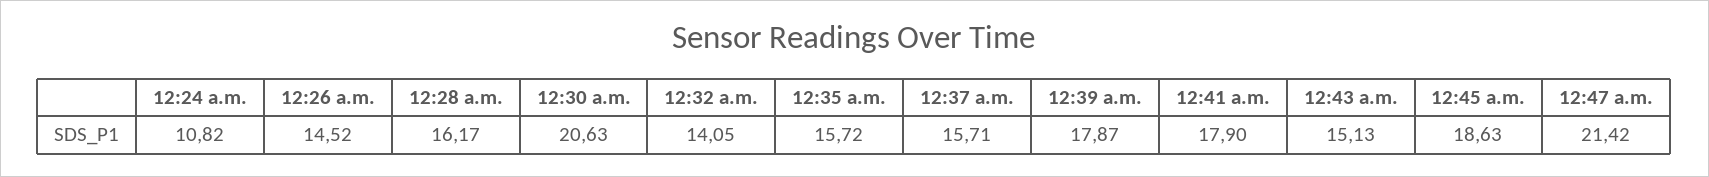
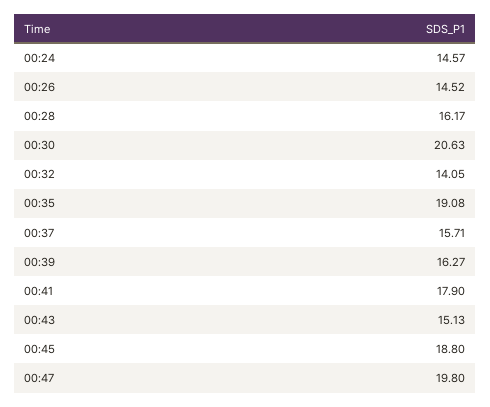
  {
-   "12:24 a.m.": 10.82,
+   "12:24 a.m.": 14.57,
    "12:26 a.m.": 14.52,
    "12:28 a.m.": 16.17,
    "12:30 a.m.": 20.63,
    "12:32 a.m.": 14.05,
-   "12:35 a.m.": 15.72,
+   "12:35 a.m.": 19.08,
    "12:37 a.m.": 15.71,
-   "12:39 a.m.": 17.87,
+   "12:39 a.m.": 16.27,
    "12:41 a.m.": 17.9,
    "12:43 a.m.": 15.13,
-   "12:45 a.m.": 18.63,
+   "12:45 a.m.": 18.8,
-   "12:47 a.m.": 21.42
+   "12:47 a.m.": 19.8
  }

